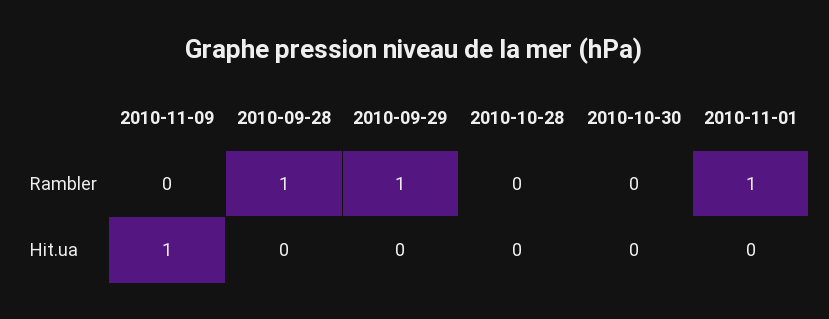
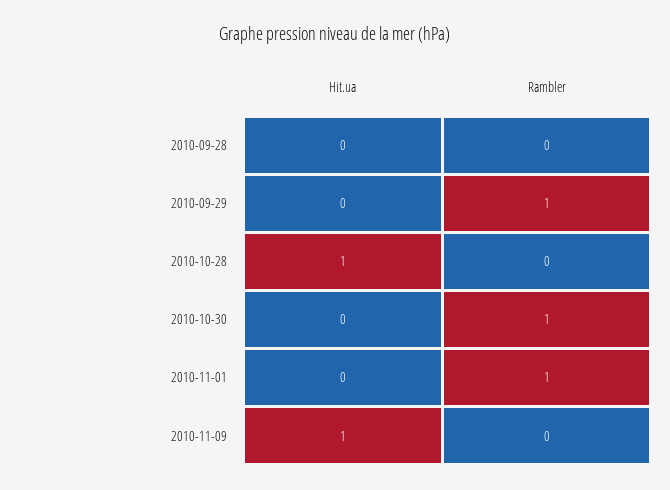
  {
    "2010-11-09": {
      "Rambler": 0,
      "Hit.ua": 1
    },
    "2010-09-28": {
-     "Rambler": 1,
+     "Rambler": 0,
      "Hit.ua": 0
    },
    "2010-09-29": {
      "Rambler": 1,
      "Hit.ua": 0
    },
    "2010-10-28": {
      "Rambler": 0,
-     "Hit.ua": 0
+     "Hit.ua": 1
    },
    "2010-10-30": {
-     "Rambler": 0,
+     "Rambler": 1,
      "Hit.ua": 0
    },
    "2010-11-01": {
      "Rambler": 1,
      "Hit.ua": 0
    }
  }

